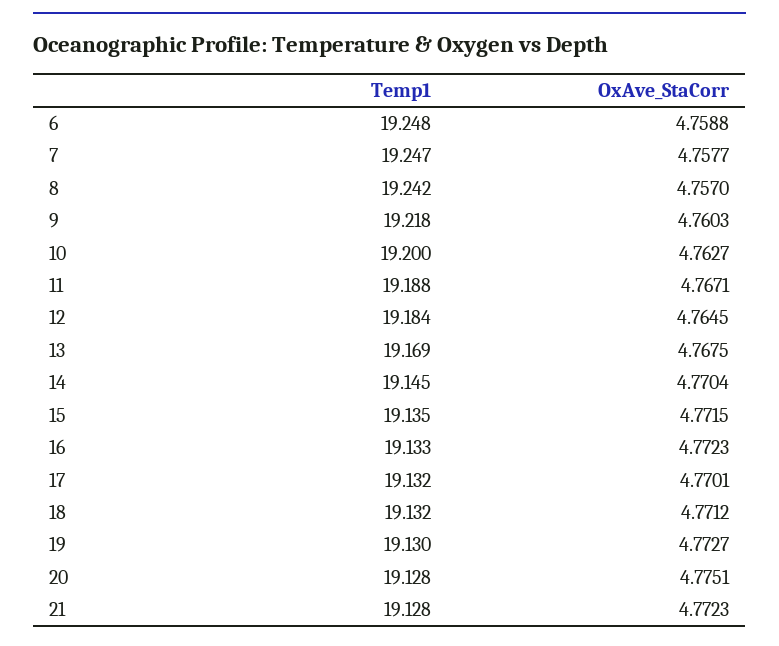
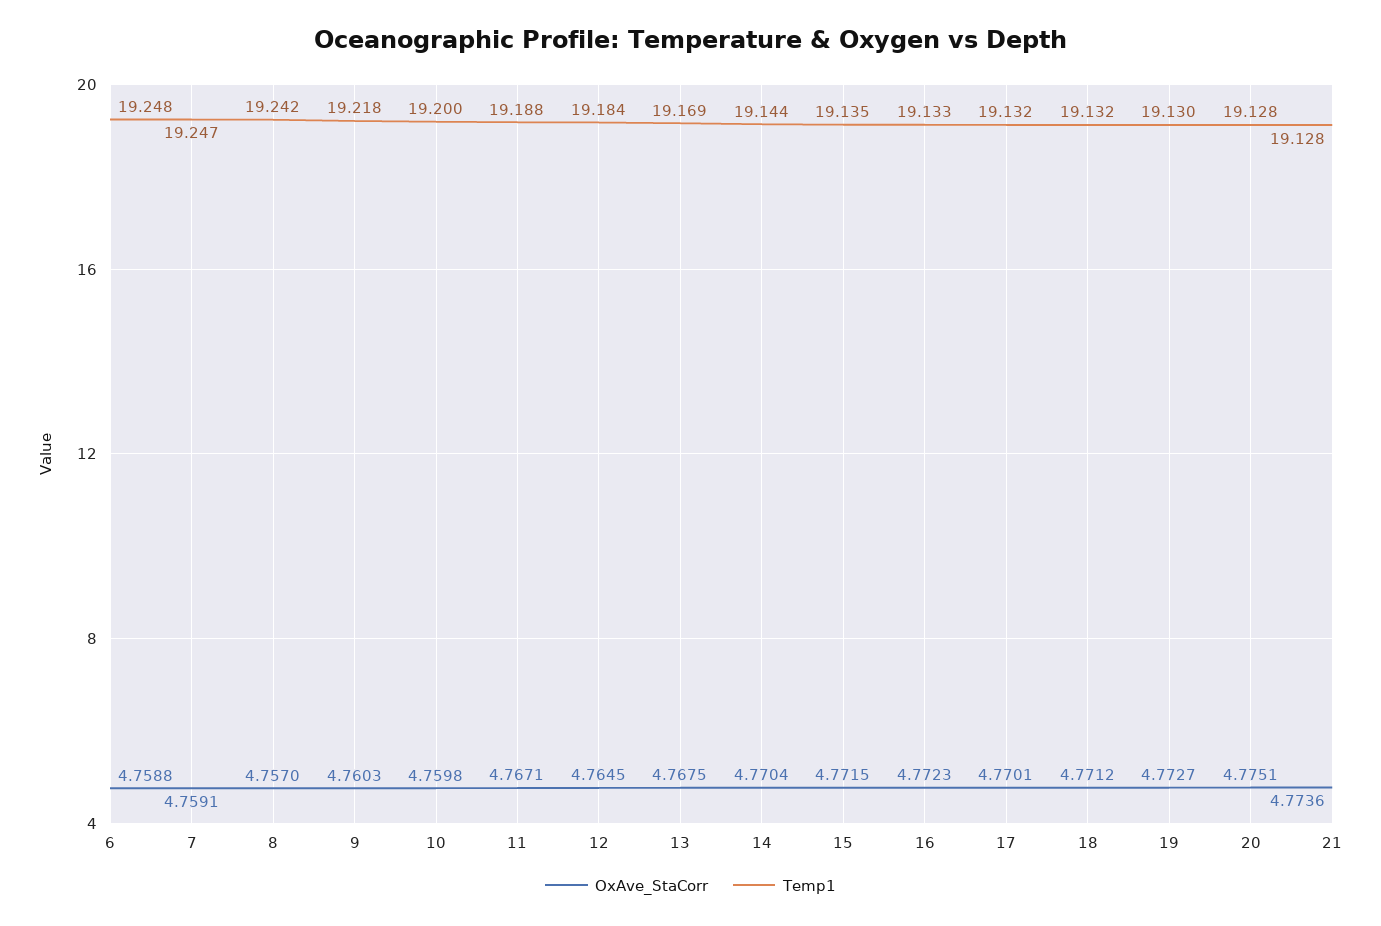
  {
    "Temp1": {
      "6": 19.248,
      "7": 19.247,
      "8": 19.242,
      "9": 19.218,
      "10": 19.2,
      "11": 19.188,
      "12": 19.184,
      "13": 19.169,
-     "14": 19.145,
+     "14": 19.144,
      "15": 19.135,
      "16": 19.133,
      "17": 19.132,
      "18": 19.132,
      "19": 19.13,
      "20": 19.128,
      "21": 19.128
    },
    "OxAve_StaCorr": {
      "6": 4.7588,
-     "7": 4.7577,
+     "7": 4.7591,
      "8": 4.757,
      "9": 4.7603,
-     "10": 4.7627,
+     "10": 4.7598,
      "11": 4.7671,
      "12": 4.7645,
      "13": 4.7675,
      "14": 4.7704,
      "15": 4.7715,
      "16": 4.7723,
      "17": 4.7701,
      "18": 4.7712,
      "19": 4.7727,
      "20": 4.7751,
-     "21": 4.7723
+     "21": 4.7736
    }
  }

